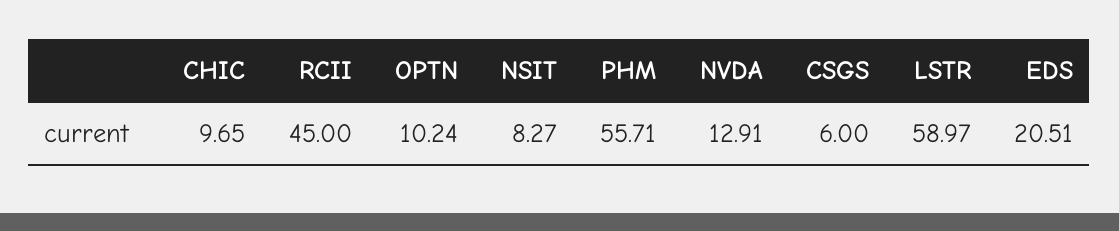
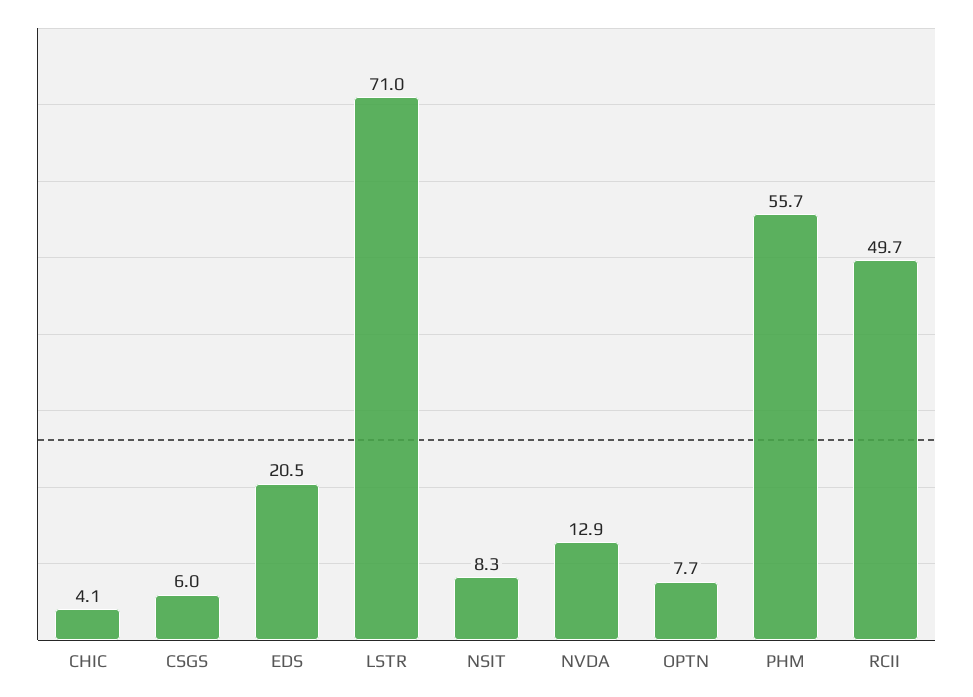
  {
-   "CHIC": 9.65,
+   "CHIC": 4.1,
-   "RCII": 45,
+   "RCII": 49.7,
-   "OPTN": 10.24,
+   "OPTN": 7.7,
    "NSIT": 8.27,
    "PHM": 55.71,
    "NVDA": 12.91,
    "CSGS": 6,
-   "LSTR": 58.97,
+   "LSTR": 71,
    "EDS": 20.51
  }

